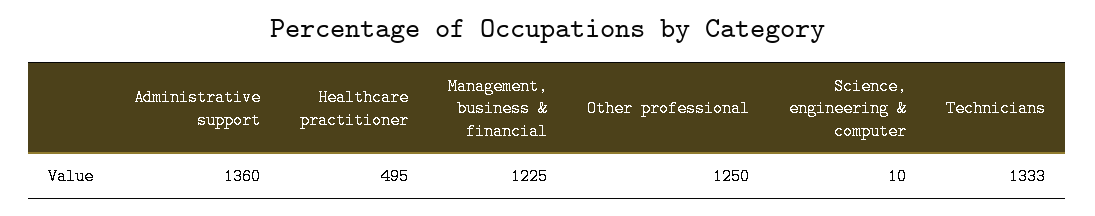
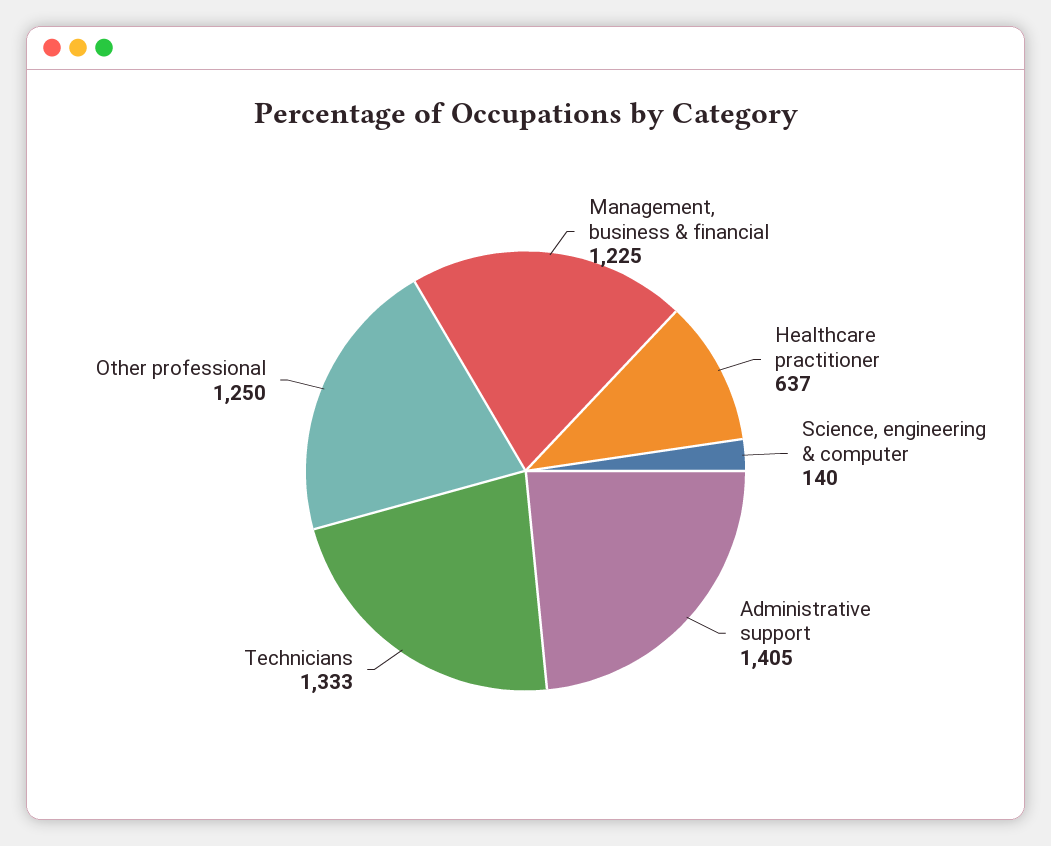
  {
-   "Administrative support": 1360,
+   "Administrative support": 1405,
-   "Healthcare practitioner": 495,
+   "Healthcare practitioner": 637,
    "Management, business & financial": 1225,
    "Other professional": 1250,
-   "Science, engineering & computer": 10,
+   "Science, engineering & computer": 140,
    "Technicians": 1333
  }

